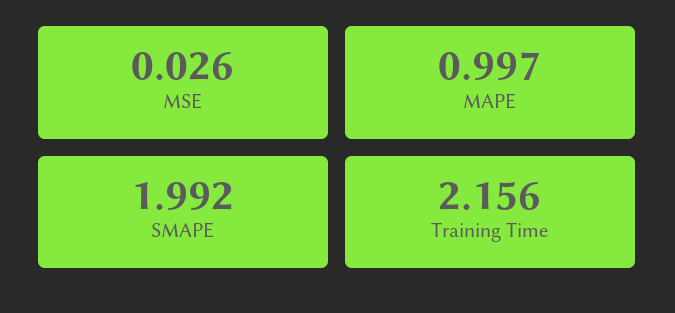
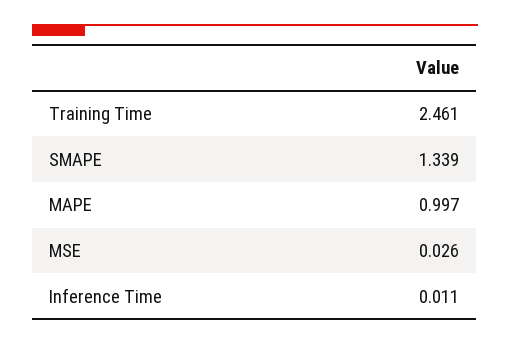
  {
    "MSE": 0.026,
    "MAPE": 0.997,
-   "SMAPE": 1.992,
+   "SMAPE": 1.339,
-   "Training Time": 2.156
+   "Training Time": 2.461,
+   "Inference Time": 0.011
  }

